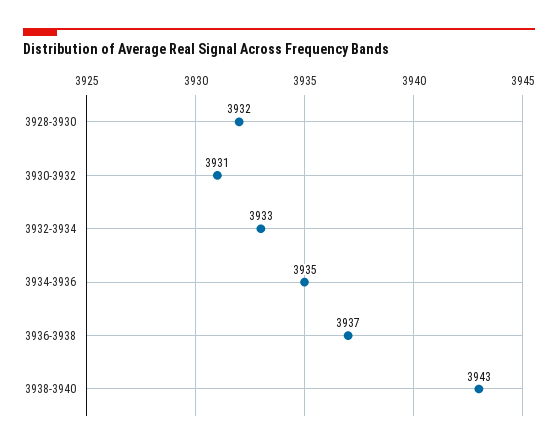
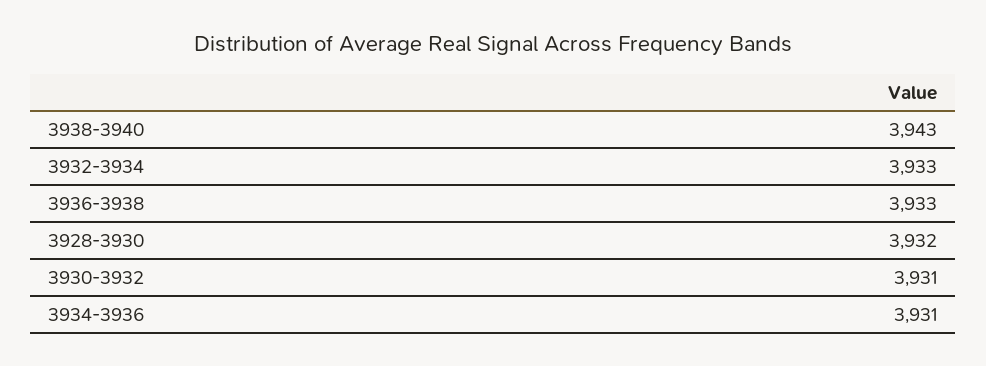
  {
    "3928-3930": 3932,
    "3930-3932": 3931,
    "3932-3934": 3933,
-   "3934-3936": 3935,
+   "3934-3936": 3931,
-   "3936-3938": 3937,
+   "3936-3938": 3933,
    "3938-3940": 3943
  }

